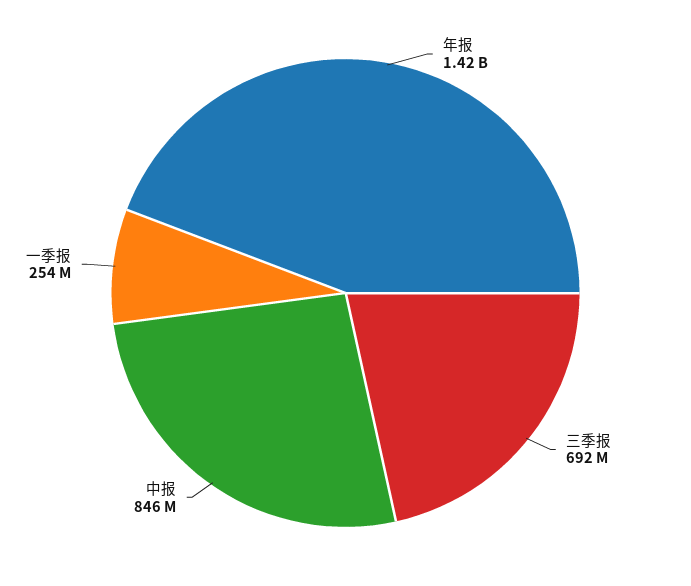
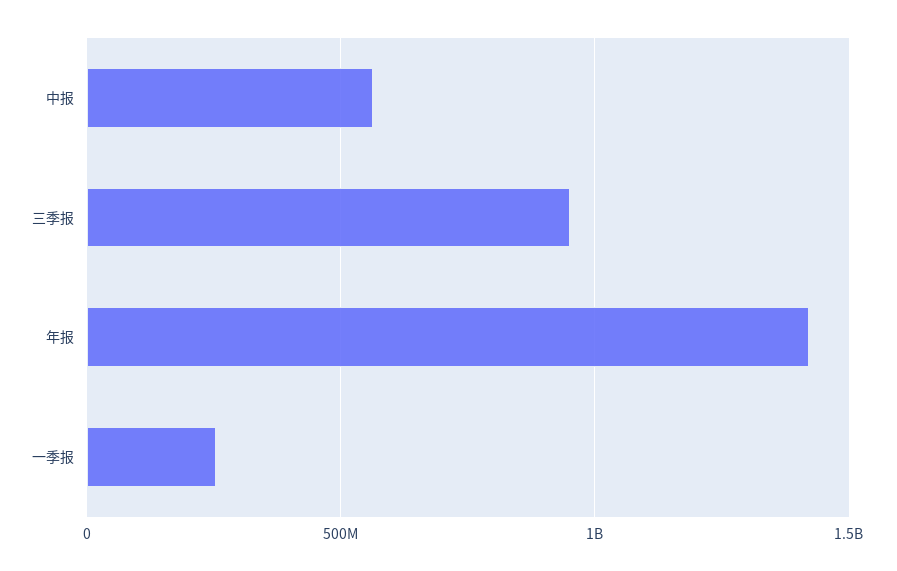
  {
    "年报": 1420000000,
-   "三季报": 692000000,
+   "三季报": 950000000,
-   "中报": 846000000,
+   "中报": 550000000,
    "一季报": 254000000
  }

